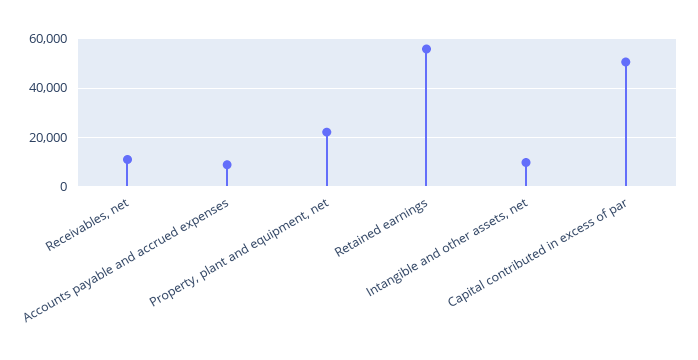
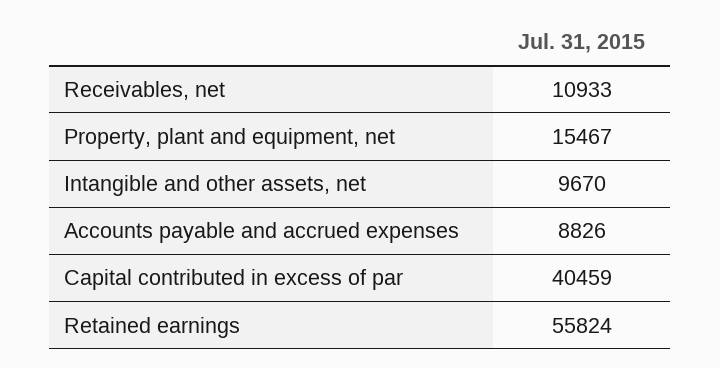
  {
    "Receivables, net": 10933,
    "Accounts payable and accrued expenses": 8826,
-   "Property, plant and equipment, net": 22500,
+   "Property, plant and equipment, net": 15467,
    "Retained earnings": 55824,
    "Intangible and other assets, net": 9670,
-   "Capital contributed in excess of par": 50000
+   "Capital contributed in excess of par": 40459
  }

